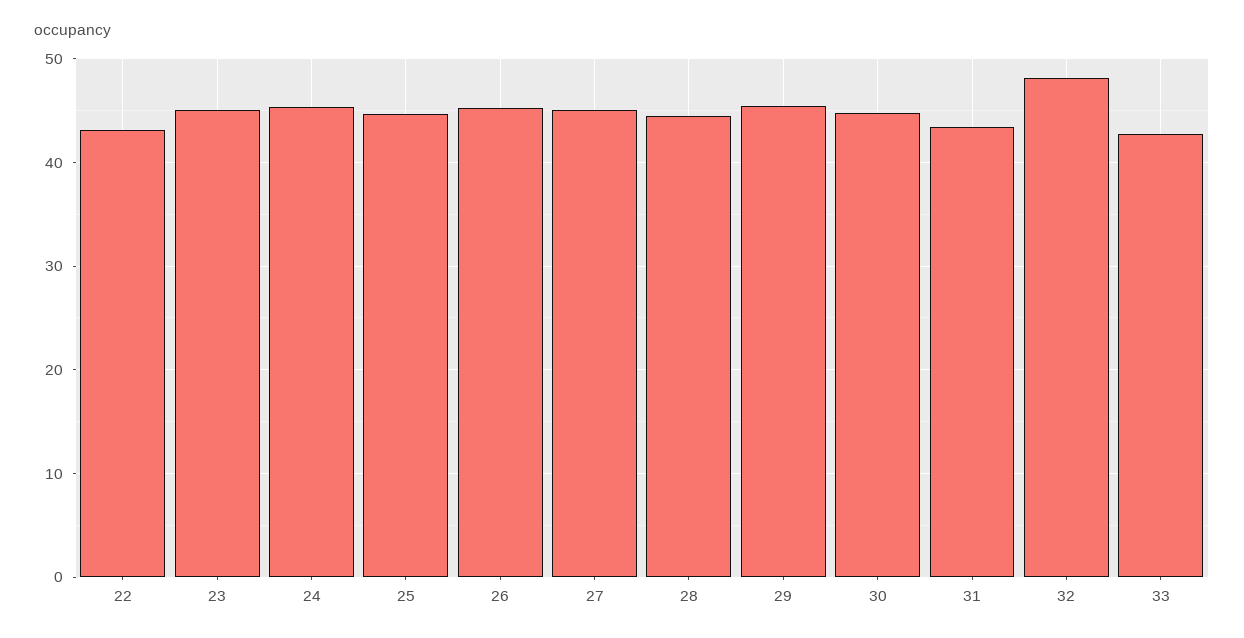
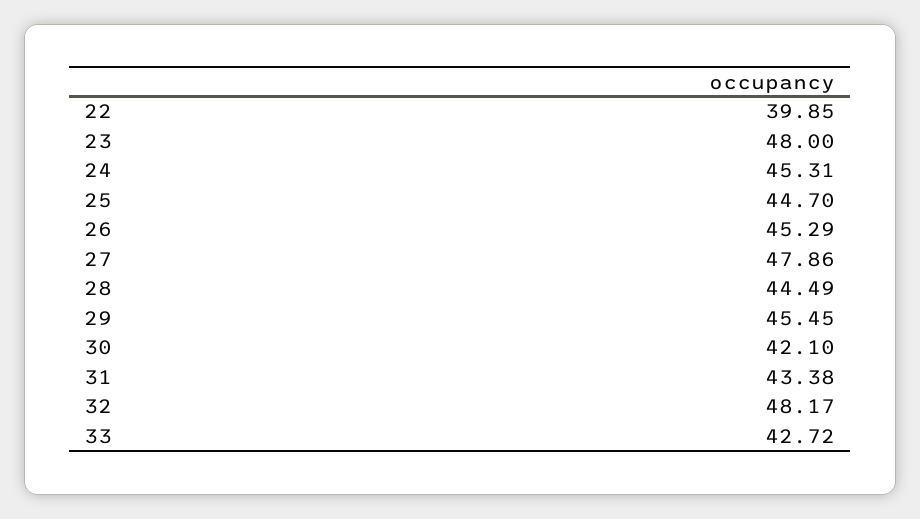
  {
-   "22": 43,
+   "22": 39.85,
-   "23": 45,
+   "23": 48,
    "24": 45.31,
    "25": 44.7,
    "26": 45.29,
-   "27": 45,
+   "27": 47.86,
    "28": 44.49,
    "29": 45.45,
-   "30": 45,
+   "30": 42.1,
    "31": 43.38,
    "32": 48.17,
    "33": 42.72
  }

